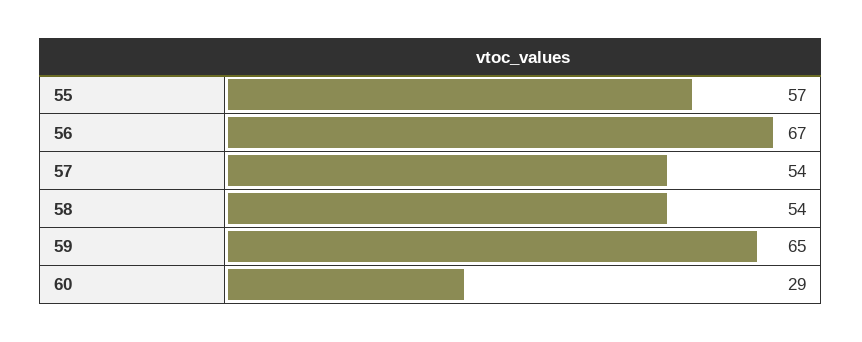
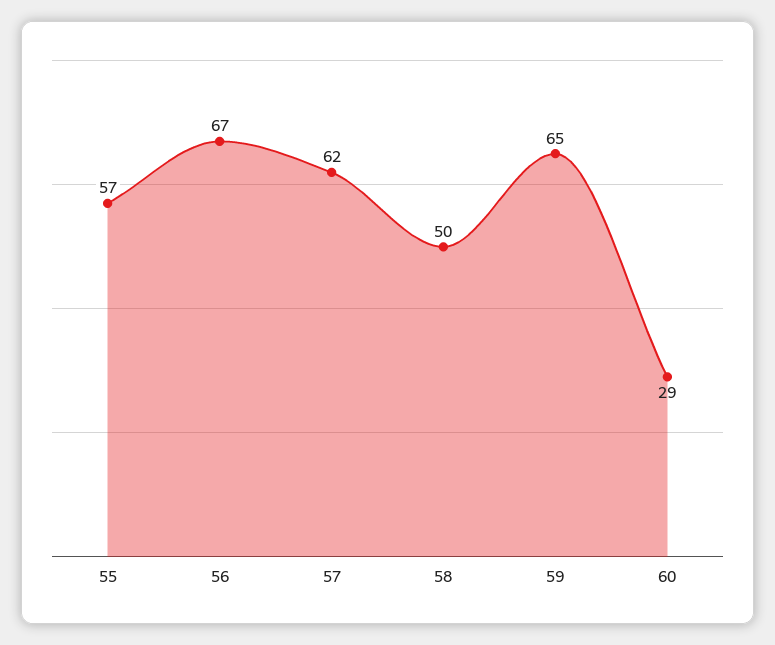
  {
    "55": 57,
    "56": 67,
-   "57": 54,
+   "57": 62,
-   "58": 54,
+   "58": 50,
    "59": 65,
    "60": 29
  }

